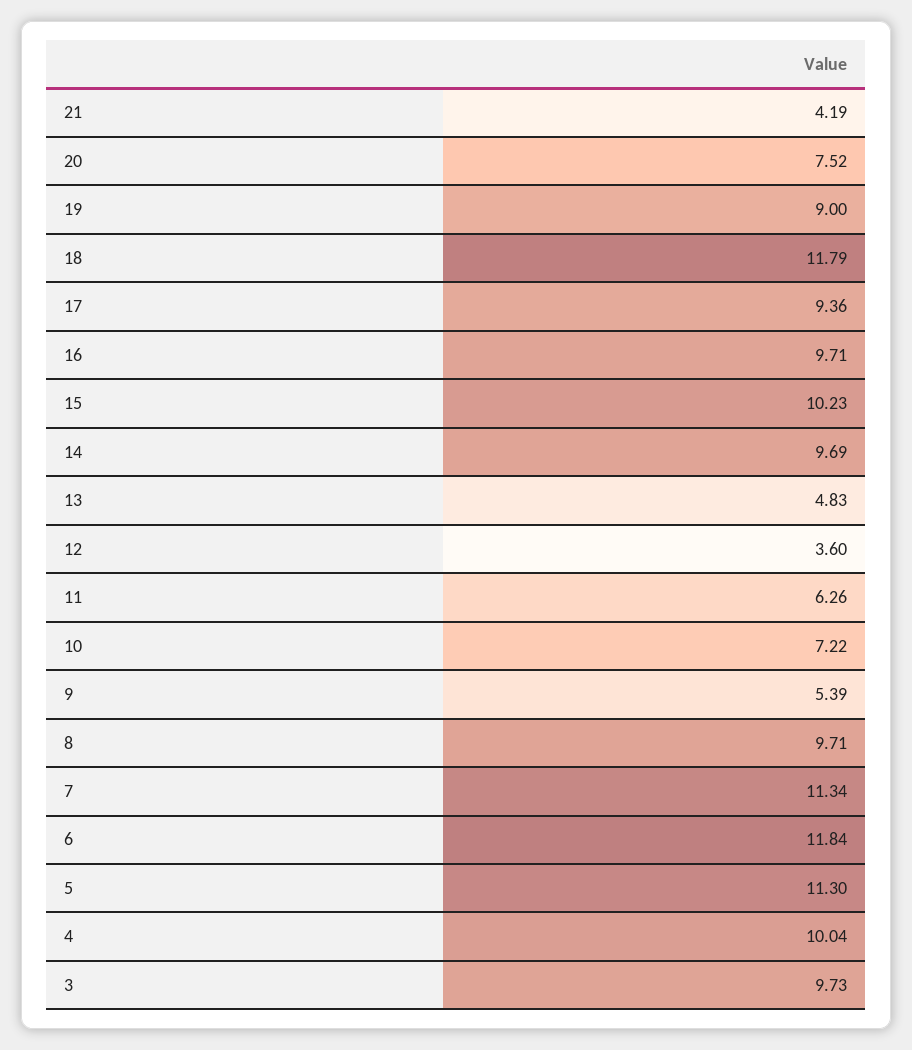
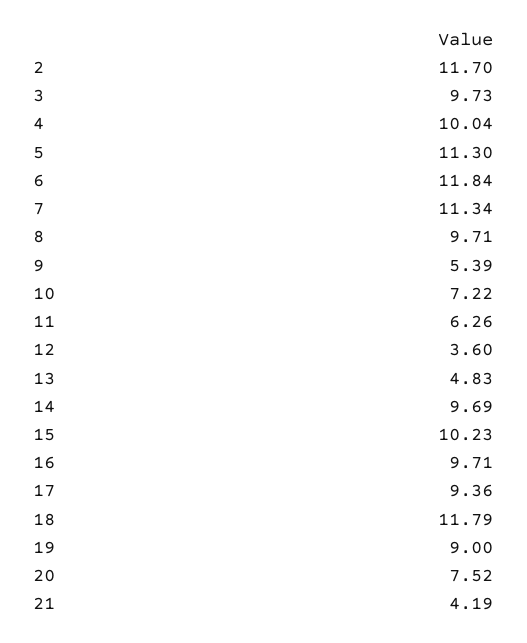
  {
    "21": 4.19,
    "20": 7.52,
    "19": 9,
    "18": 11.79,
    "17": 9.36,
    "16": 9.71,
    "15": 10.23,
    "14": 9.69,
    "13": 4.83,
    "12": 3.6,
    "11": 6.26,
    "10": 7.22,
    "9": 5.39,
    "8": 9.71,
    "7": 11.34,
    "6": 11.84,
    "5": 11.3,
    "4": 10.04,
-   "3": 9.73
+   "3": 9.73,
+   "2": 11.7
  }

